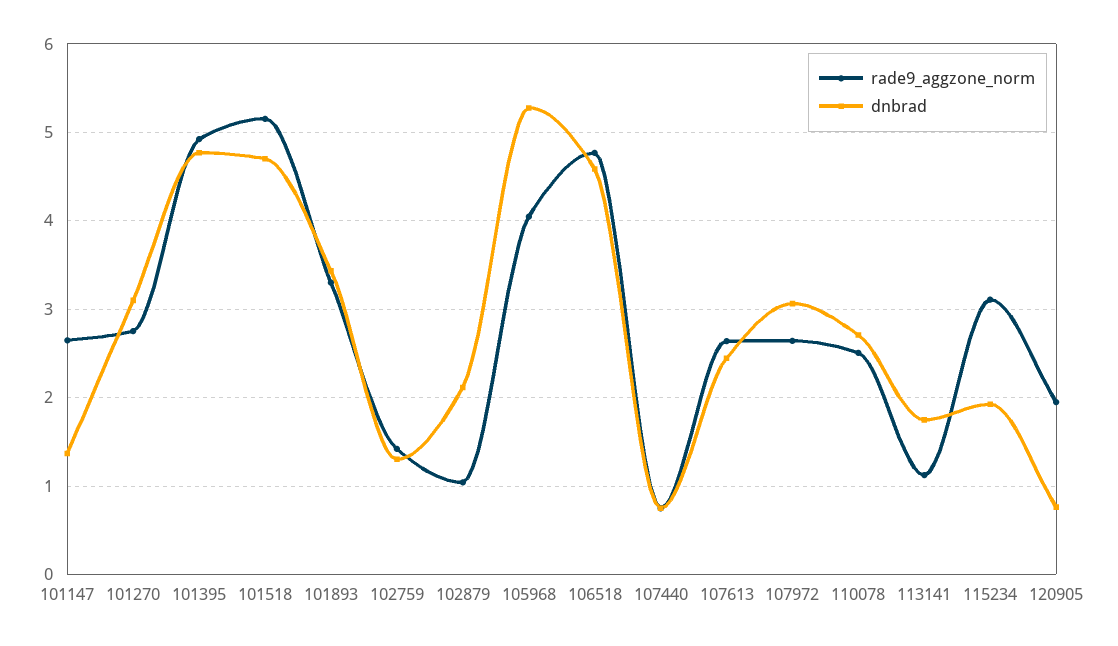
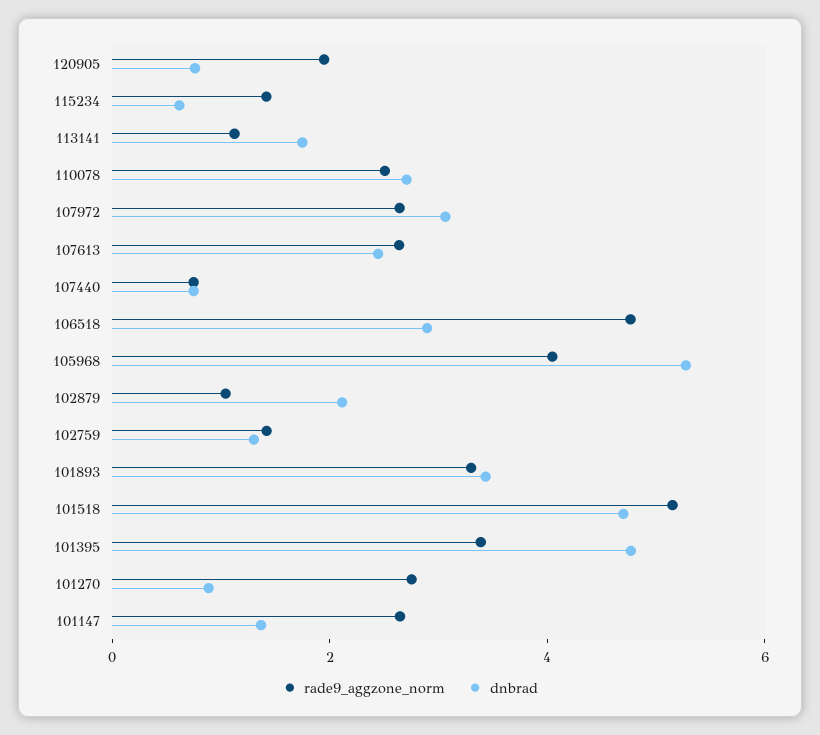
  {
    "rade9_aggzone_norm": {
      "101147": 2.6,
      "101270": 2.8,
-     "101395": 4.9,
+     "101395": 3.5,
      "101518": 5.2,
      "101893": 3.3,
      "102759": 1.4,
      "102879": 1,
      "105968": 4,
      "106518": 4.8,
      "107440": 0.7,
      "107613": 2.6,
      "107972": 2.6,
      "110078": 2.5,
      "113141": 1.1,
-     "115234": 3.1,
+     "115234": 1.5,
      "120905": 1.9
    },
    "dnbrad": {
      "101147": 1.4,
-     "101270": 3.1,
+     "101270": 1,
      "101395": 4.8,
      "101518": 4.7,
      "101893": 3.4,
      "102759": 1.3,
      "102879": 2.1,
      "105968": 5.3,
-     "106518": 4.6,
+     "106518": 3,
      "107440": 0.7,
      "107613": 2.4,
      "107972": 3.1,
      "110078": 2.7,
      "113141": 1.7,
-     "115234": 1.9,
+     "115234": 0.5,
      "120905": 0.8
    }
  }

